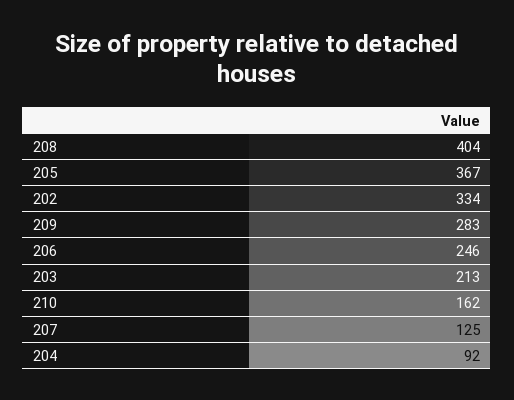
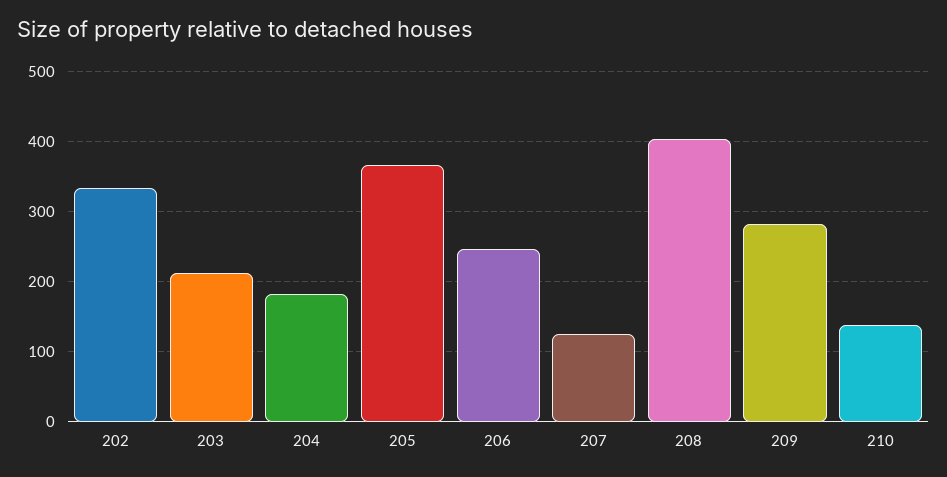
  {
    "208": 404,
    "205": 367,
    "202": 334,
    "209": 283,
    "206": 246,
    "203": 213,
-   "210": 162,
+   "210": 140,
    "207": 125,
-   "204": 92
+   "204": 180
  }

